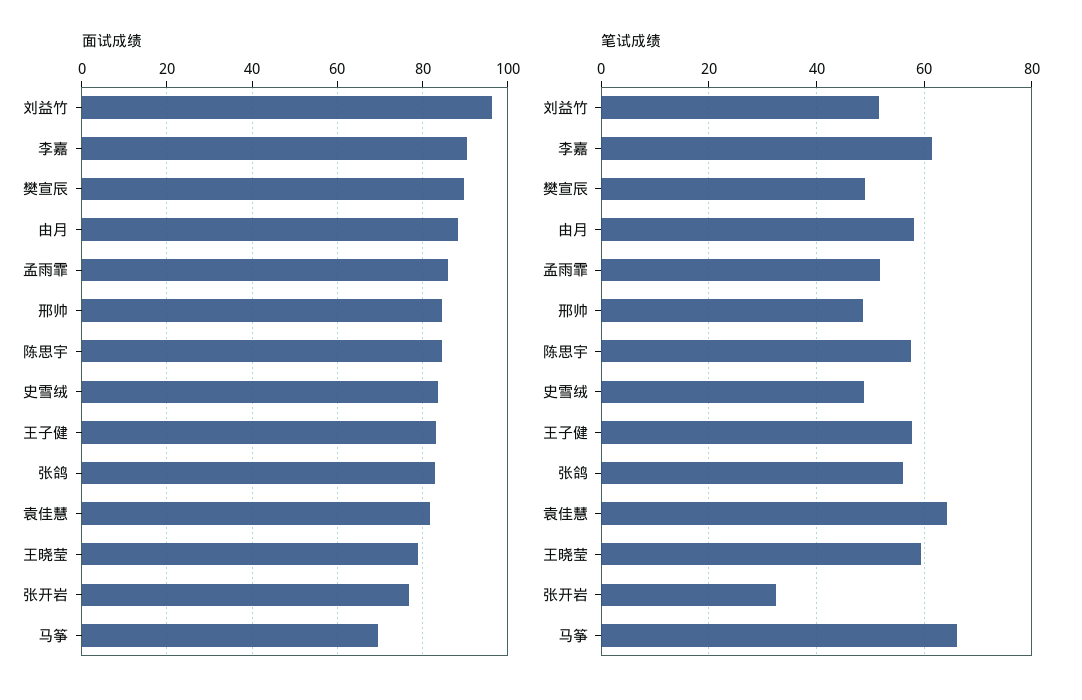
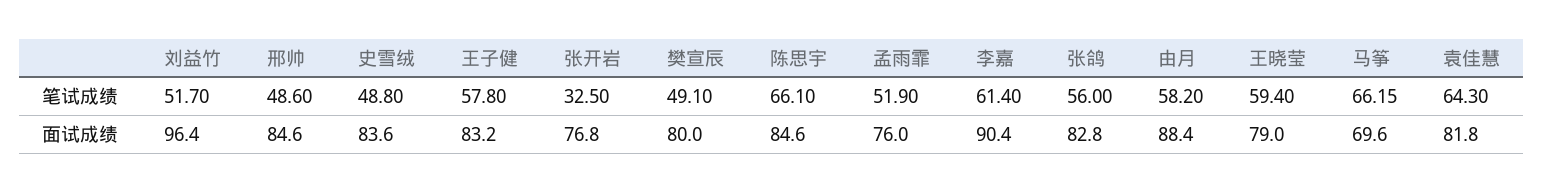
  {
    "面试成绩": {
      "刘益竹": 96.4,
      "李嘉": 90.4,
-     "樊宣辰": 90,
+     "樊宣辰": 80,
      "由月": 88.4,
-     "孟雨霏": 86,
+     "孟雨霏": 76,
      "邢帅": 84.6,
      "陈思宇": 84.6,
      "史雪绒": 83.6,
      "王子健": 83.2,
      "张鸽": 82.8,
      "袁佳慧": 81.8,
      "王晓莹": 79,
      "张开岩": 76.8,
      "马筝": 69.6
    },
    "笔试成绩": {
      "刘益竹": 51.7,
      "李嘉": 61.4,
      "樊宣辰": 49.1,
      "由月": 58.2,
      "孟雨霏": 51.9,
      "邢帅": 48.6,
-     "陈思宇": 58,
+     "陈思宇": 66.1,
      "史雪绒": 48.8,
      "王子健": 57.8,
      "张鸽": 56,
      "袁佳慧": 64.3,
      "王晓莹": 59.4,
      "张开岩": 32.5,
      "马筝": 66.15
    }
  }

